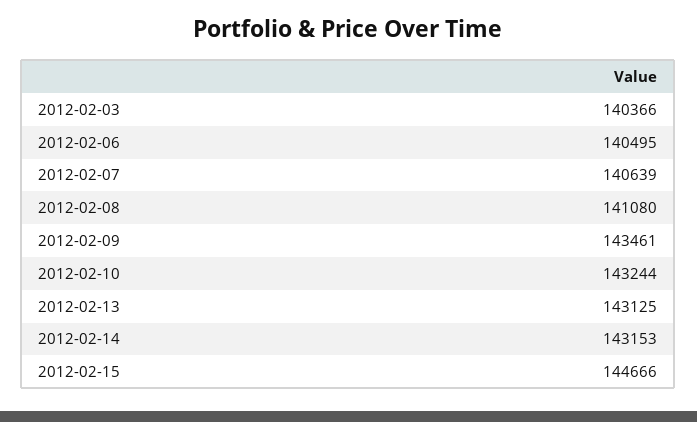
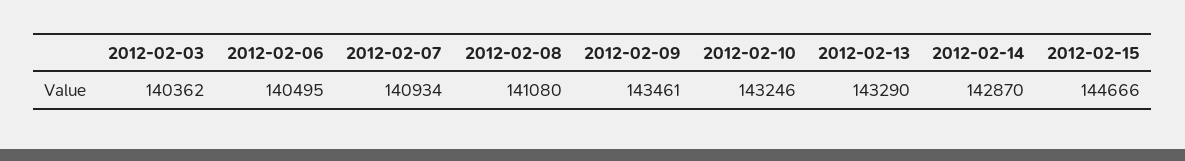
  {
-   "2012-02-03": 140366,
+   "2012-02-03": 140362,
    "2012-02-06": 140495,
-   "2012-02-07": 140639,
+   "2012-02-07": 140934,
    "2012-02-08": 141080,
    "2012-02-09": 143461,
-   "2012-02-10": 143244,
+   "2012-02-10": 143246,
-   "2012-02-13": 143125,
+   "2012-02-13": 143290,
-   "2012-02-14": 143153,
+   "2012-02-14": 142870,
    "2012-02-15": 144666
  }

